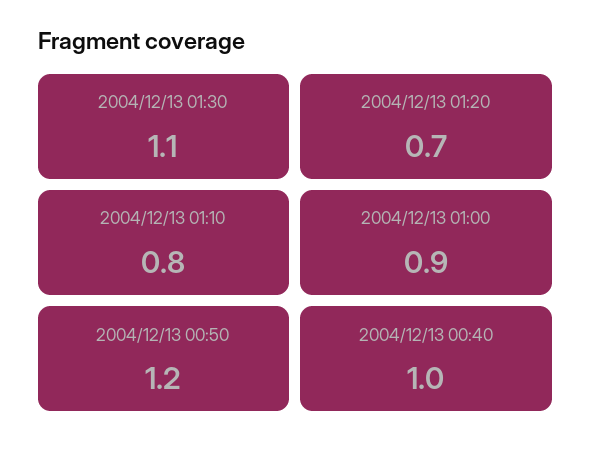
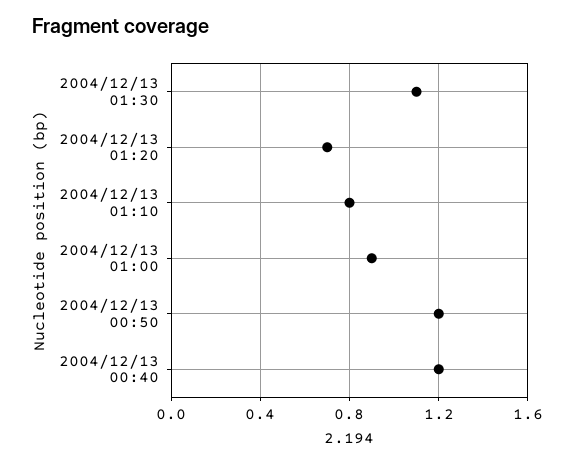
  {
    "2004/12/13 01:30": 1.1,
    "2004/12/13 01:20": 0.7,
    "2004/12/13 01:10": 0.8,
    "2004/12/13 01:00": 0.9,
    "2004/12/13 00:50": 1.2,
-   "2004/12/13 00:40": 1
+   "2004/12/13 00:40": 1.2
  }

